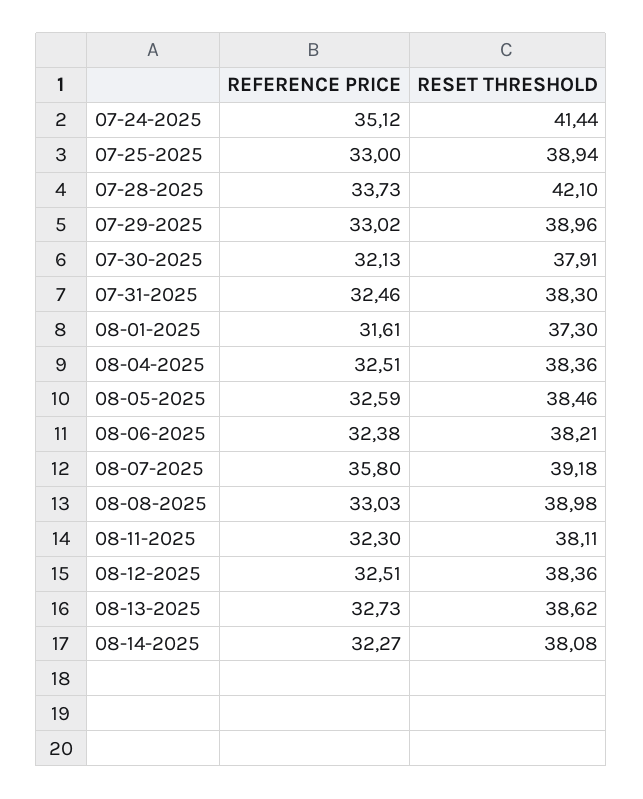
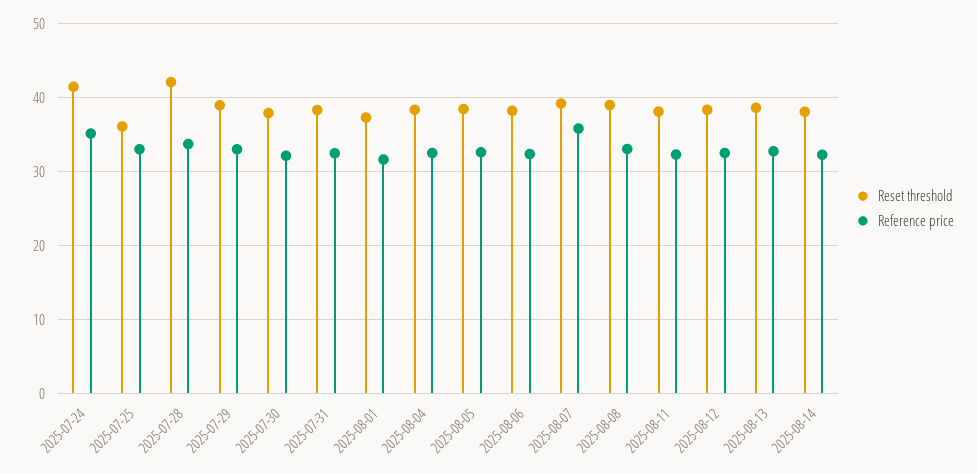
  {
    "REFERENCE PRICE": {
      "07-24-2025": 35.12,
      "07-25-2025": 33,
      "07-28-2025": 33.73,
      "07-29-2025": 33.02,
      "07-30-2025": 32.13,
      "07-31-2025": 32.46,
      "08-01-2025": 31.61,
      "08-04-2025": 32.51,
      "08-05-2025": 32.59,
      "08-06-2025": 32.38,
      "08-07-2025": 35.8,
      "08-08-2025": 33.03,
      "08-11-2025": 32.3,
      "08-12-2025": 32.51,
      "08-13-2025": 32.73,
      "08-14-2025": 32.27
    },
    "RESET THRESHOLD": {
      "07-24-2025": 41.44,
-     "07-25-2025": 38.94,
+     "07-25-2025": 36,
      "07-28-2025": 42.1,
      "07-29-2025": 38.96,
      "07-30-2025": 37.91,
      "07-31-2025": 38.3,
      "08-01-2025": 37.3,
      "08-04-2025": 38.36,
      "08-05-2025": 38.46,
      "08-06-2025": 38.21,
      "08-07-2025": 39.18,
      "08-08-2025": 38.98,
      "08-11-2025": 38.11,
      "08-12-2025": 38.36,
      "08-13-2025": 38.62,
      "08-14-2025": 38.08
    }
  }

